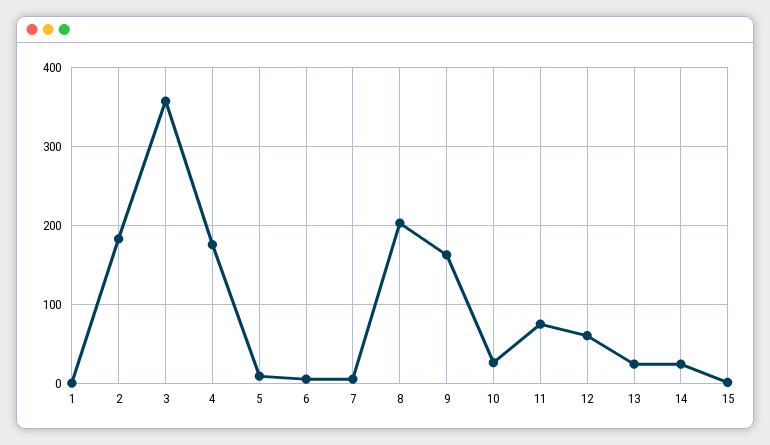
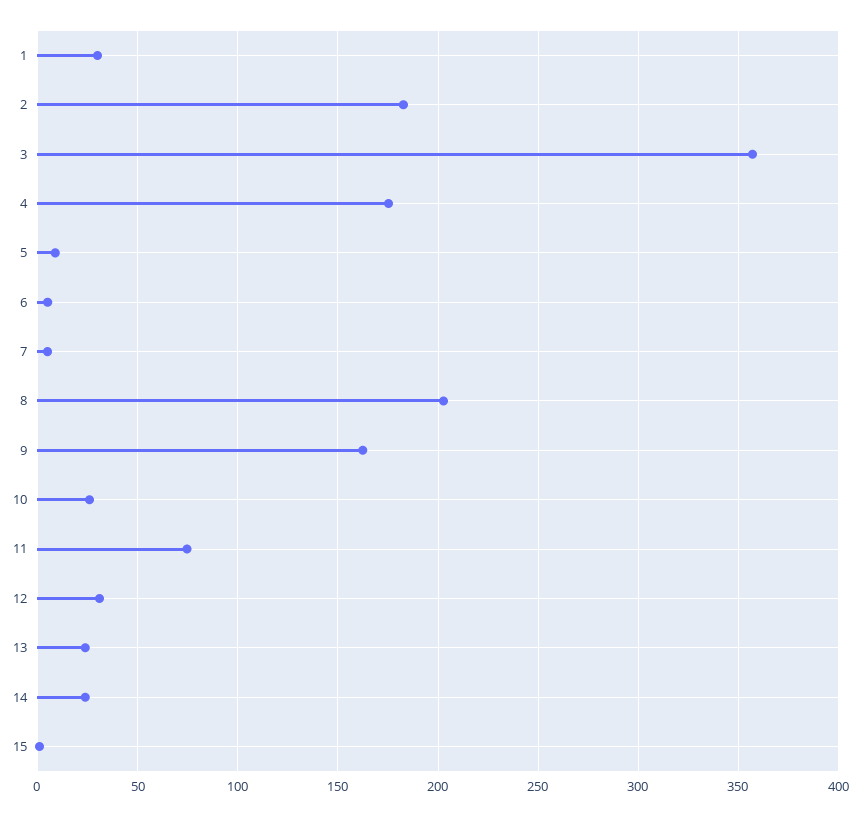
  {
-   "1": 0,
+   "1": 30,
    "2": 185,
    "3": 355,
    "4": 175,
    "5": 10,
    "6": 5,
    "7": 5,
    "8": 205,
    "9": 160,
    "10": 25,
    "11": 75,
-   "12": 60,
+   "12": 30,
    "13": 25,
    "14": 25,
    "15": 0
  }

